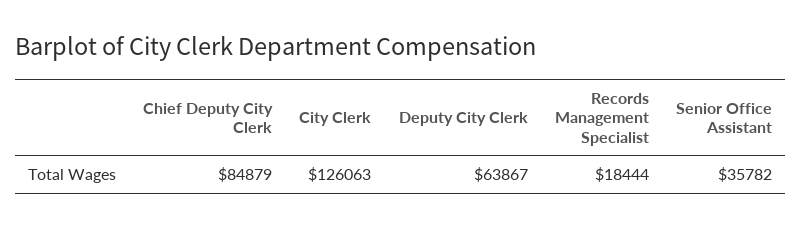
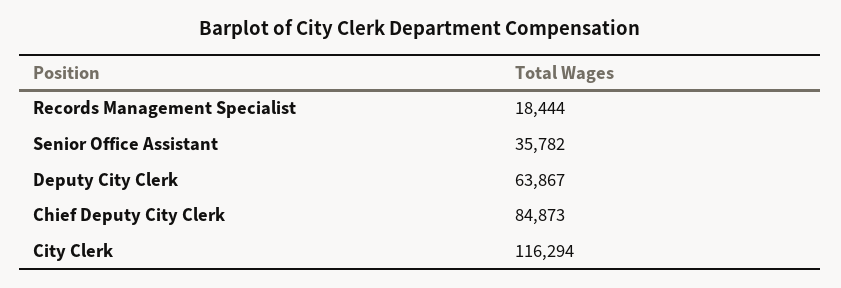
  {
-   "Chief Deputy City Clerk": 84879,
+   "Chief Deputy City Clerk": 84873,
-   "City Clerk": 126063,
+   "City Clerk": 116294,
    "Deputy City Clerk": 63867,
    "Records Management Specialist": 18444,
    "Senior Office Assistant": 35782
  }

